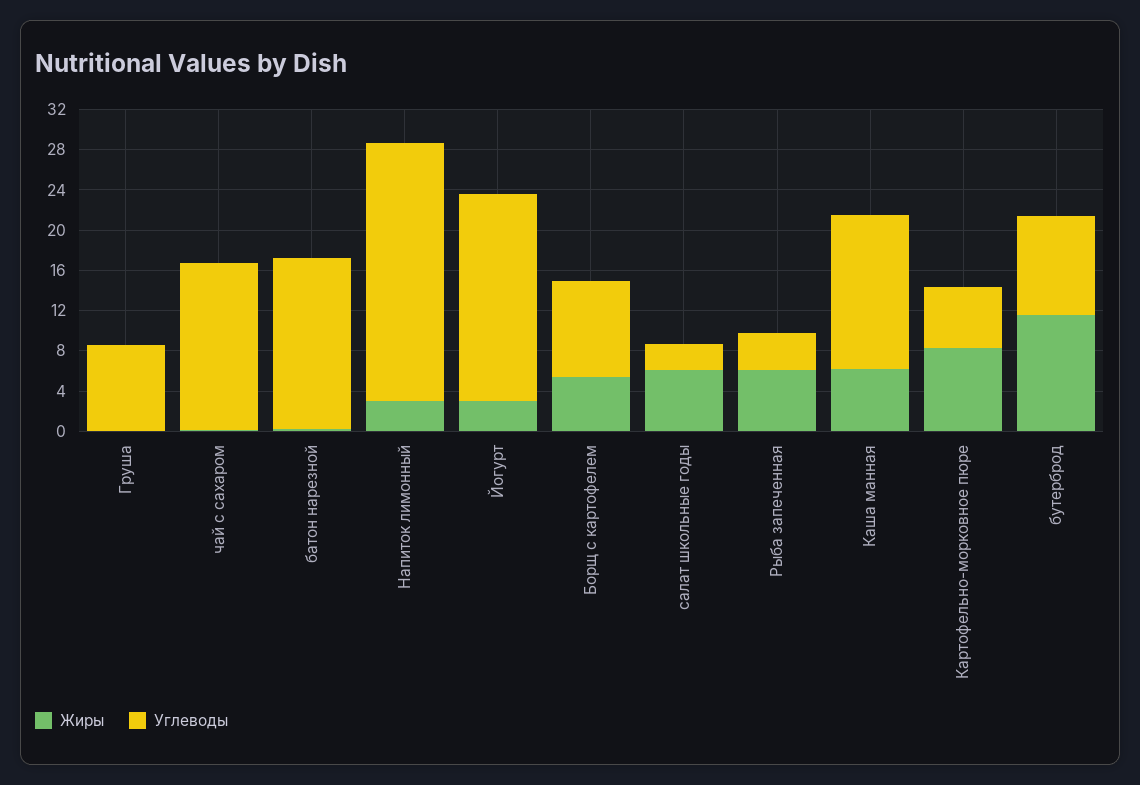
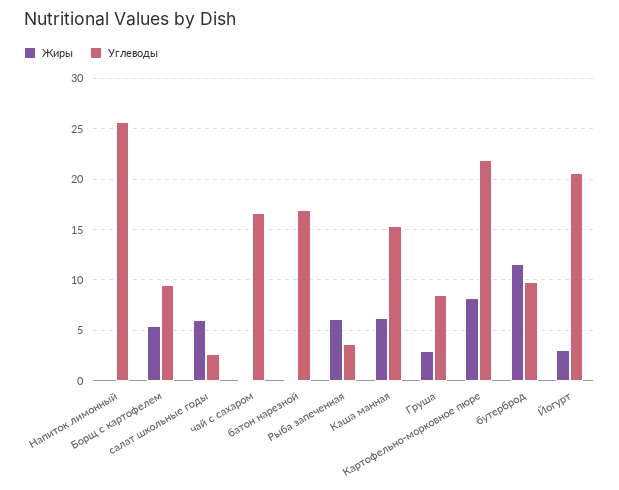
  {
    "Жиры": {
-     "Груша": 0,
+     "Груша": 3,
      "чай с сахаром": 0,
      "батон нарезной": 0,
-     "Напиток лимонный": 3,
+     "Напиток лимонный": 0,
      "Йогурт": 3,
      "Борщ с картофелем": 5,
      "салат школьные годы": 6,
      "Рыба запеченная": 6,
      "Каша манная": 6,
      "Картофельно-морковное пюре": 8,
      "бутерброд": 12
    },
    "Углеводы": {
      "Груша": 9,
      "чай с сахаром": 17,
      "батон нарезной": 17,
      "Напиток лимонный": 26,
      "Йогурт": 21,
      "Борщ с картофелем": 10,
      "салат школьные годы": 3,
      "Рыба запеченная": 4,
      "Каша манная": 15,
-     "Картофельно-морковное пюре": 6,
+     "Картофельно-морковное пюре": 22,
      "бутерброд": 10
    }
  }

